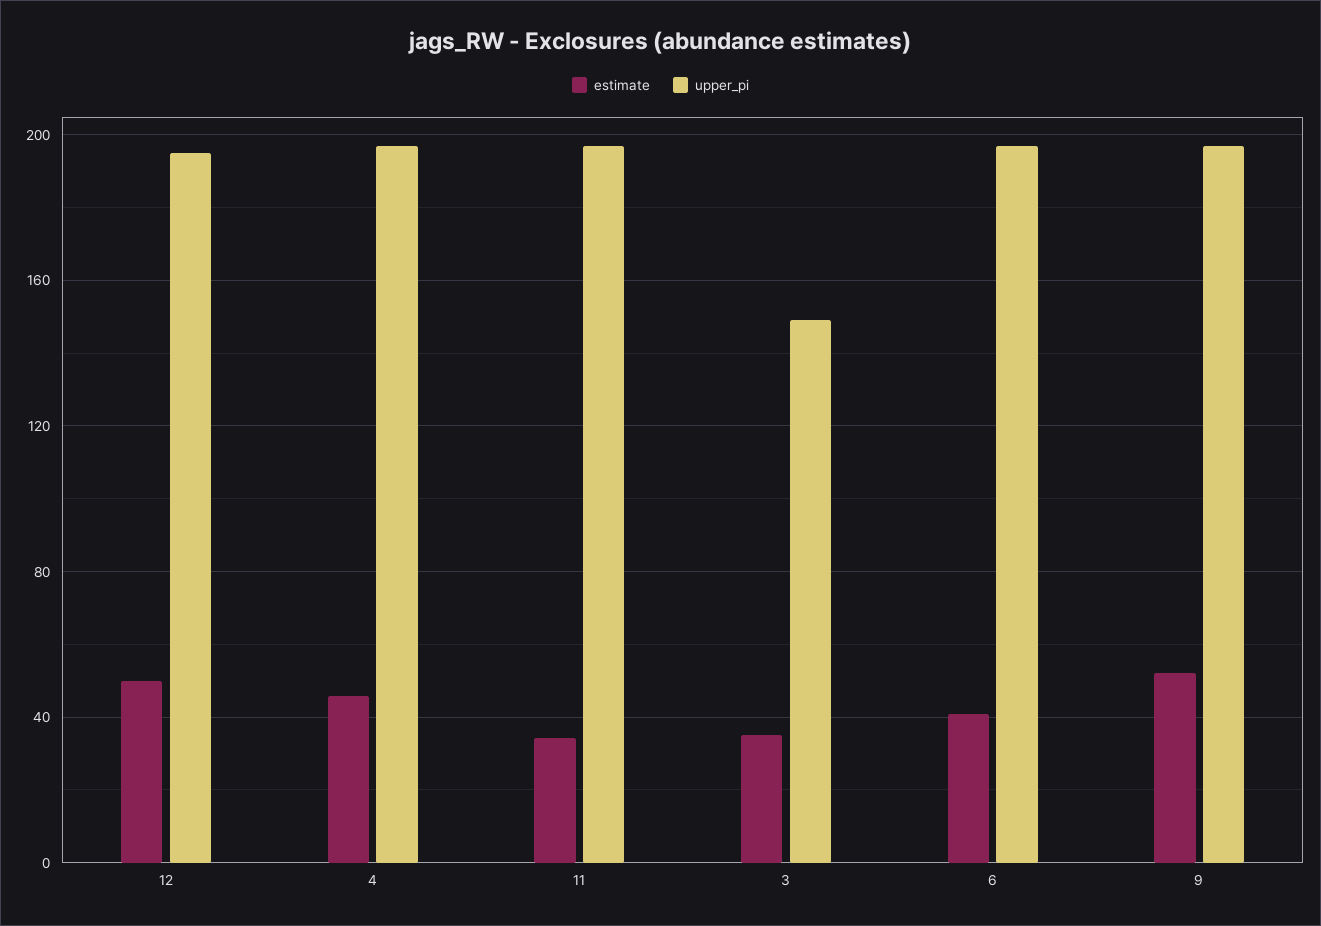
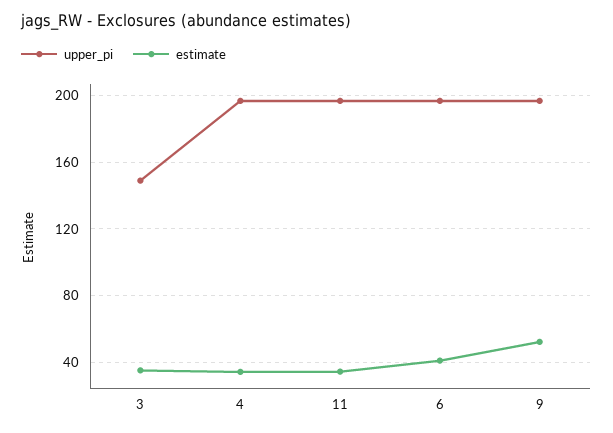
  {
    "estimate": {
-     "12": 50,
-     "4": 45,
+     "4": 35,
      "11": 35,
      "3": 35,
      "6": 40,
      "9": 50
    },
    "upper_pi": {
-     "12": 195,
      "4": 195,
      "11": 195,
      "3": 150,
      "6": 195,
      "9": 195
    }
  }

